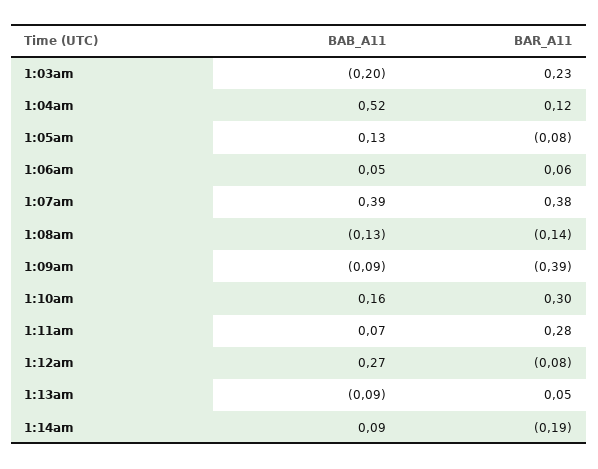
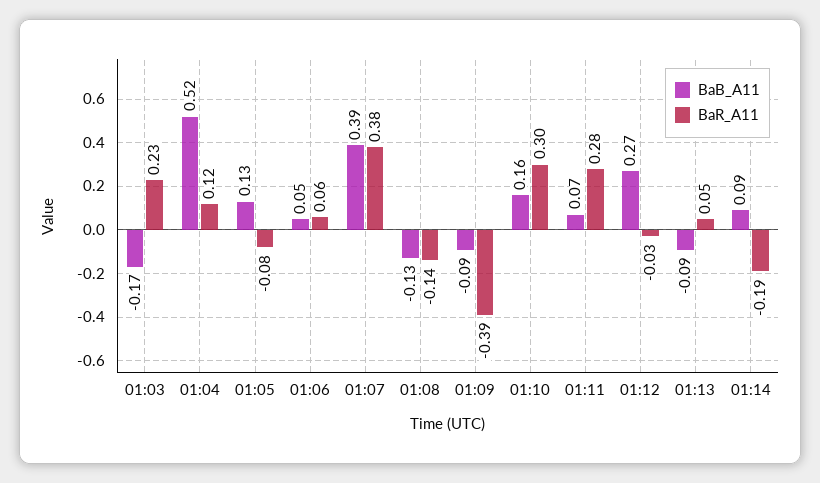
  {
    "BAB_A11": {
-     "1:03am": -0.2,
+     "1:03am": -0.17,
      "1:04am": 0.52,
      "1:05am": 0.13,
      "1:06am": 0.05,
      "1:07am": 0.39,
      "1:08am": -0.13,
      "1:09am": -0.09,
      "1:10am": 0.16,
      "1:11am": 0.07,
      "1:12am": 0.27,
      "1:13am": -0.09,
      "1:14am": 0.09
    },
    "BAR_A11": {
      "1:03am": 0.23,
      "1:04am": 0.12,
      "1:05am": -0.08,
      "1:06am": 0.06,
      "1:07am": 0.38,
      "1:08am": -0.14,
      "1:09am": -0.39,
      "1:10am": 0.3,
      "1:11am": 0.28,
-     "1:12am": -0.08,
+     "1:12am": -0.03,
      "1:13am": 0.05,
      "1:14am": -0.19
    }
  }

